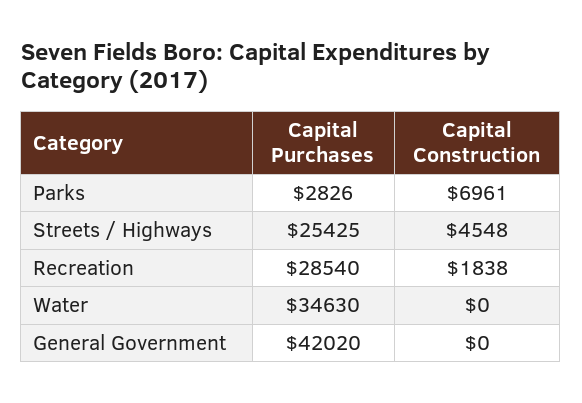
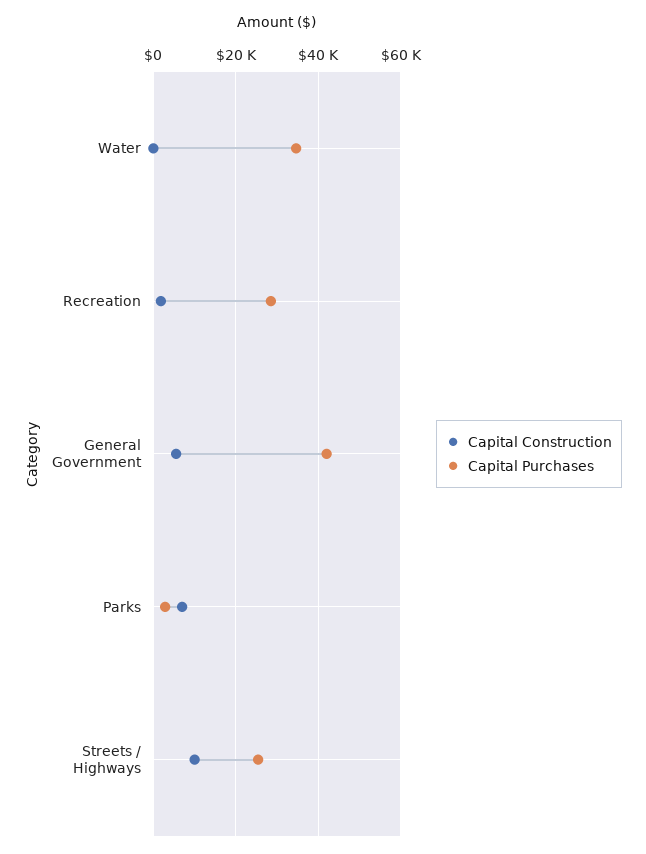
  {
    "Capital Purchases": {
      "Parks": 2826,
      "Streets / Highways": 25425,
      "Recreation": 28540,
      "Water": 34630,
      "General Government": 42020
    },
    "Capital Construction": {
      "Parks": 6961,
-     "Streets / Highways": 4548,
+     "Streets / Highways": 10000,
      "Recreation": 1838,
      "Water": 0,
-     "General Government": 0
+     "General Government": 6000
    }
  }

